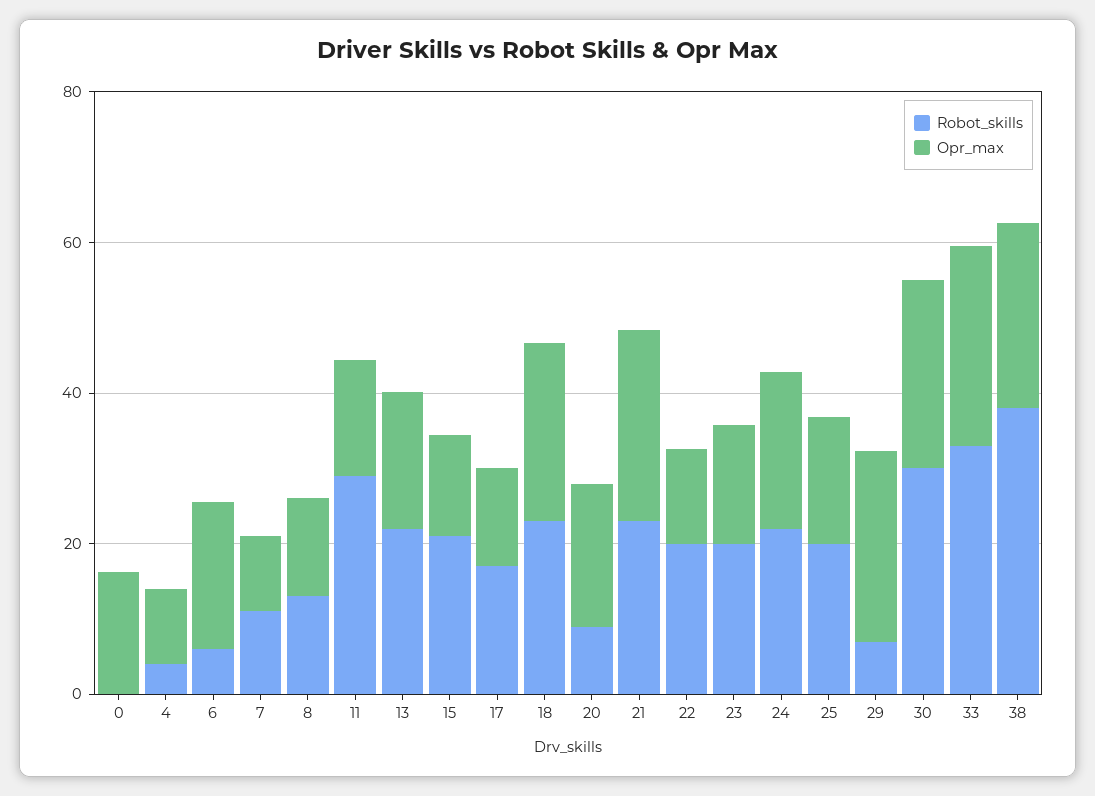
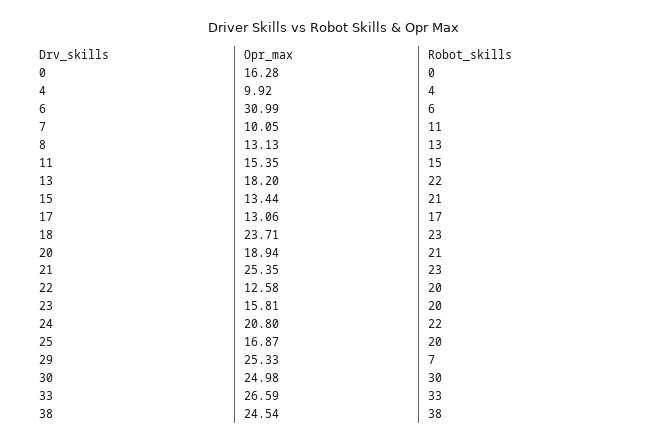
  {
    "Robot_skills": {
      "0": 0,
      "4": 4,
      "6": 6,
      "7": 11,
      "8": 13,
-     "11": 30,
+     "11": 15,
      "13": 22,
      "15": 21,
      "17": 17,
      "18": 23,
-     "20": 10,
+     "20": 21,
      "21": 23,
      "22": 20,
      "23": 20,
      "24": 22,
      "25": 20,
      "29": 7,
      "30": 30,
      "33": 33,
      "38": 38
    },
    "Opr_max": {
      "0": 16.28,
      "4": 9.92,
-     "6": 20,
+     "6": 30.99,
      "7": 10.05,
      "8": 13.13,
      "11": 15.35,
      "13": 18.2,
      "15": 13.44,
      "17": 13.06,
      "18": 23.71,
      "20": 18.94,
      "21": 25.35,
      "22": 12.58,
      "23": 15.81,
      "24": 20.8,
      "25": 16.87,
      "29": 25.33,
      "30": 24.98,
      "33": 26.59,
      "38": 24.54
    }
  }

